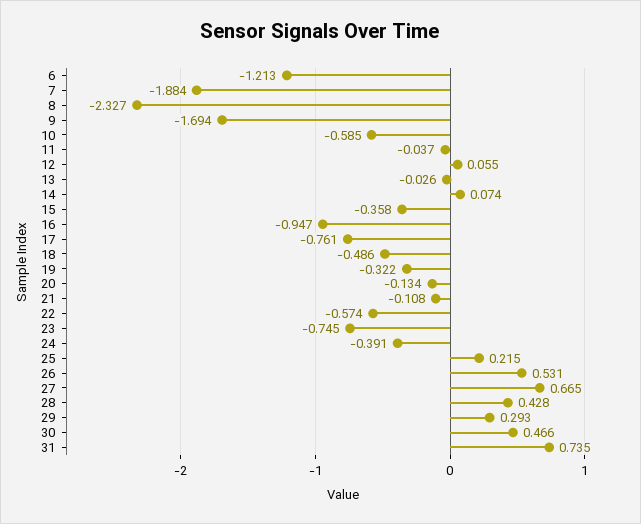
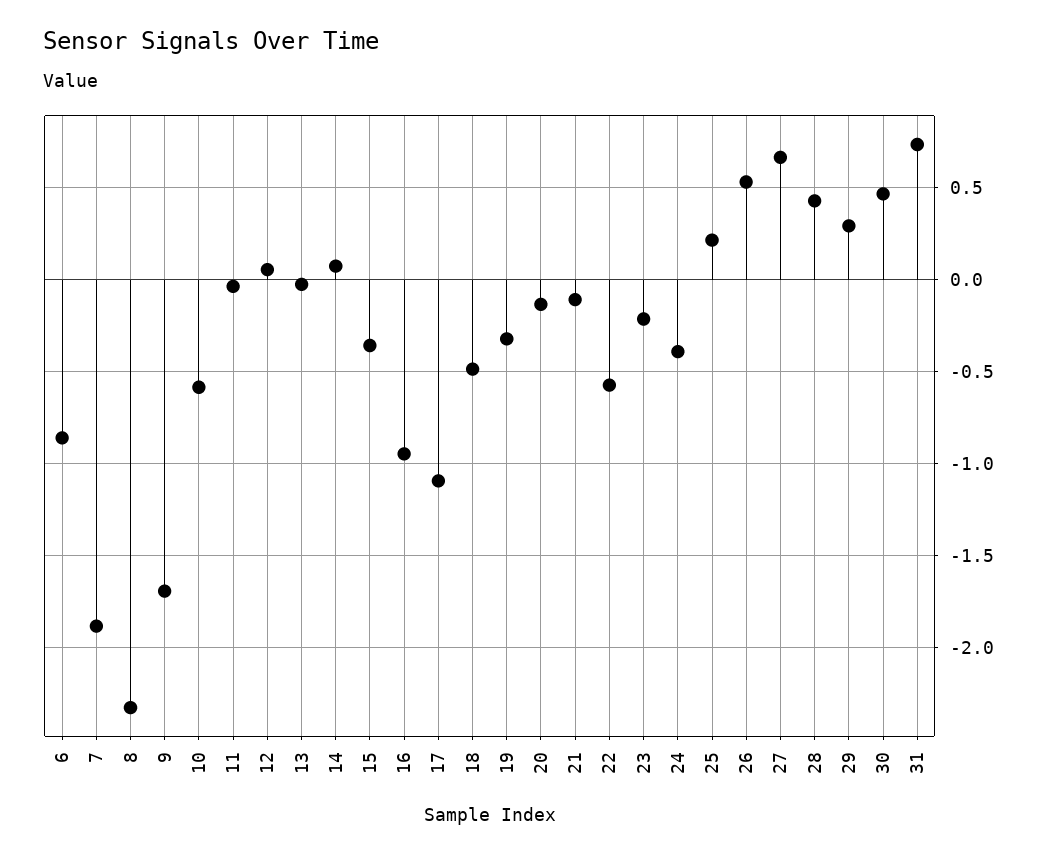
  {
-   "6": -1.213,
+   "6": -0.85,
    "7": -1.884,
    "8": -2.327,
    "9": -1.694,
    "10": -0.585,
    "11": -0.037,
    "12": 0.055,
    "13": -0.026,
    "14": 0.074,
    "15": -0.358,
    "16": -0.947,
-   "17": -0.761,
+   "17": -1.1,
    "18": -0.486,
    "19": -0.322,
    "20": -0.134,
    "21": -0.108,
    "22": -0.574,
-   "23": -0.745,
+   "23": -0.2,
    "24": -0.391,
    "25": 0.215,
    "26": 0.531,
    "27": 0.665,
    "28": 0.428,
    "29": 0.293,
    "30": 0.466,
    "31": 0.735
  }

